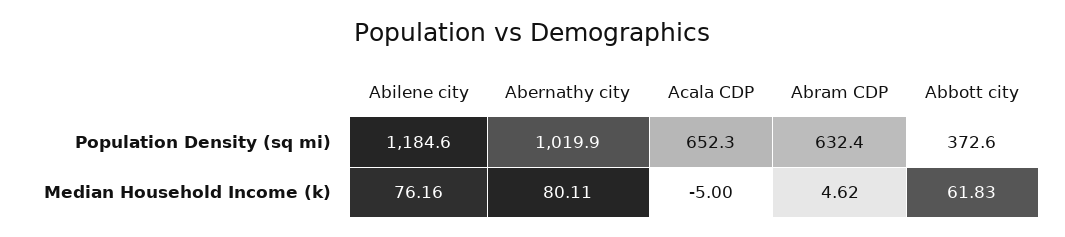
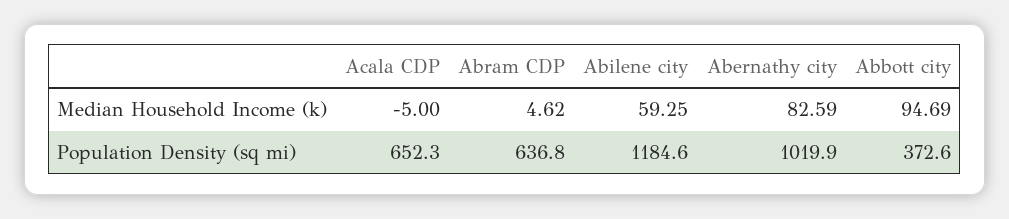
  {
    "Abilene city": {
      "Population Density (sq mi)": 1184.6,
-     "Median Household Income (k)": 76.16
+     "Median Household Income (k)": 59.25
    },
    "Abernathy city": {
      "Population Density (sq mi)": 1019.9,
-     "Median Household Income (k)": 80.11
+     "Median Household Income (k)": 82.59
    },
    "Acala CDP": {
      "Population Density (sq mi)": 652.3,
      "Median Household Income (k)": -5
    },
    "Abram CDP": {
-     "Population Density (sq mi)": 632.4,
+     "Population Density (sq mi)": 636.8,
      "Median Household Income (k)": 4.62
    },
    "Abbott city": {
      "Population Density (sq mi)": 372.6,
-     "Median Household Income (k)": 61.83
+     "Median Household Income (k)": 94.69
    }
  }

